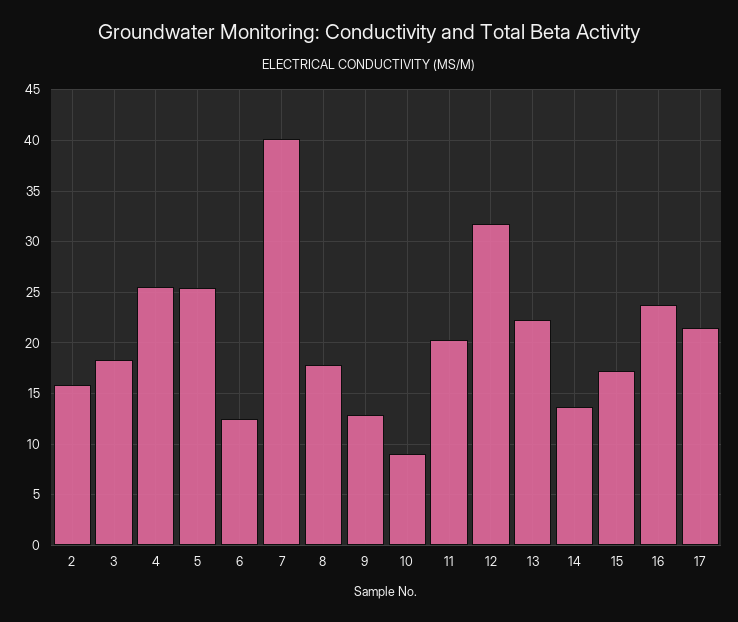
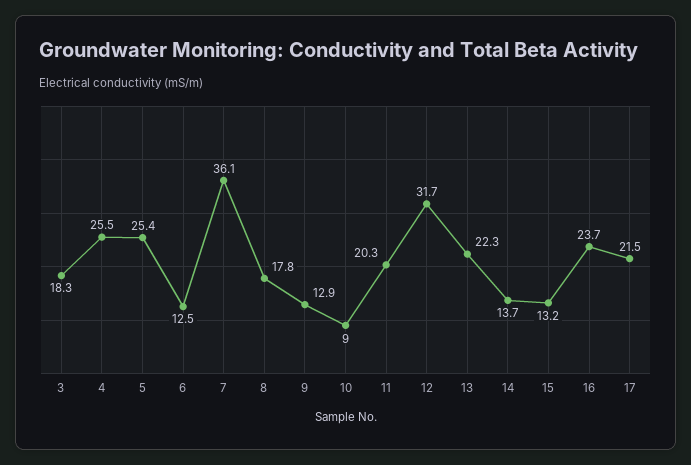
  {
-   "2": 16,
    "3": 18.3,
    "4": 25.5,
    "5": 25.4,
    "6": 12.5,
-   "7": 40,
+   "7": 36.1,
    "8": 17.8,
    "9": 12.9,
    "10": 9,
    "11": 20.3,
    "12": 31.7,
    "13": 22.3,
    "14": 13.7,
-   "15": 17,
+   "15": 13.2,
    "16": 23.7,
    "17": 21.5
  }

